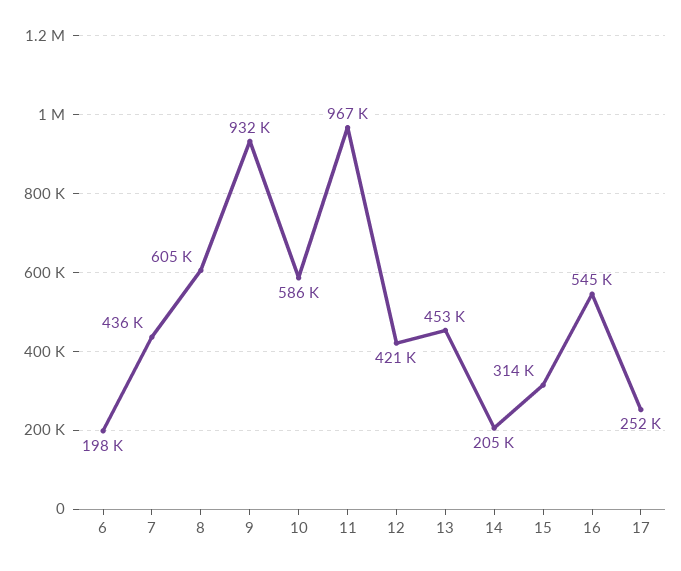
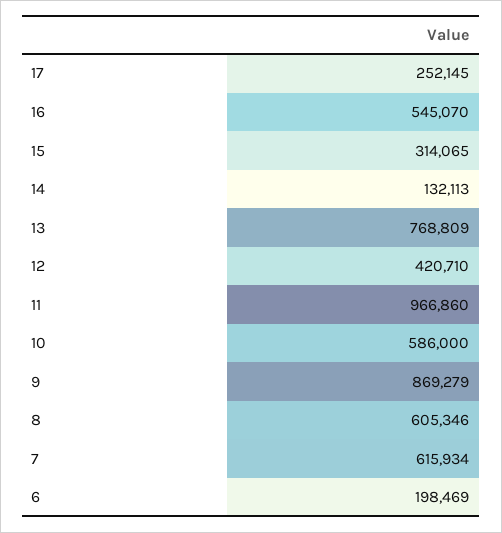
  {
    "6": 198469,
-   "7": 436000,
+   "7": 615934,
    "8": 605346,
-   "9": 932000,
+   "9": 869279,
    "10": 586000,
    "11": 966860,
    "12": 420710,
-   "13": 453000,
+   "13": 768809,
-   "14": 205000,
+   "14": 132113,
    "15": 314065,
    "16": 545070,
    "17": 252145
  }

